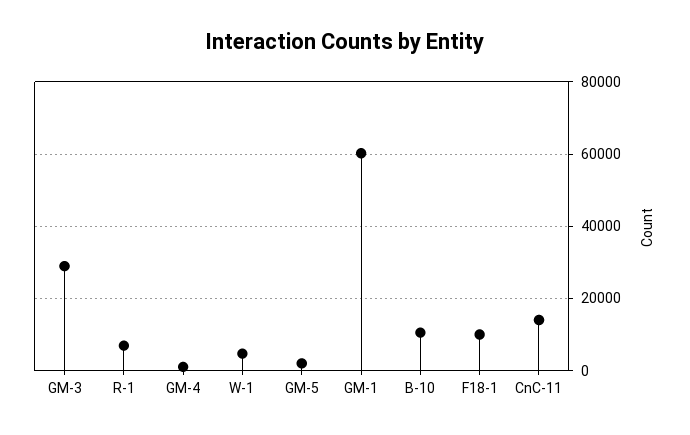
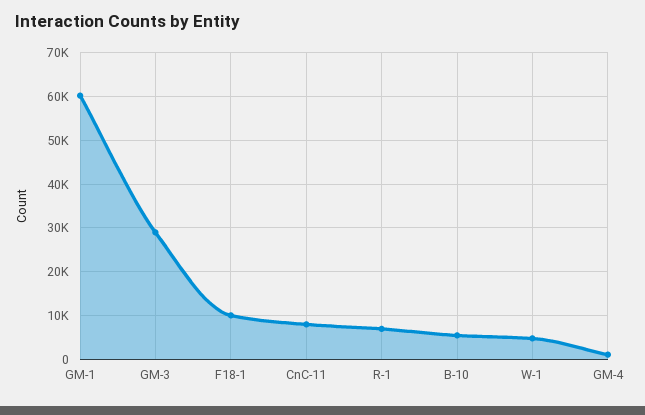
  {
    "GM-3": 28000,
    "R-1": 6000,
    "GM-4": 2000,
    "W-1": 4000,
-   "GM-5": 2000,
    "GM-1": 60000,
-   "B-10": 10000,
+   "B-10": 6000,
    "F18-1": 10000,
-   "CnC-11": 14000
+   "CnC-11": 8000
  }

